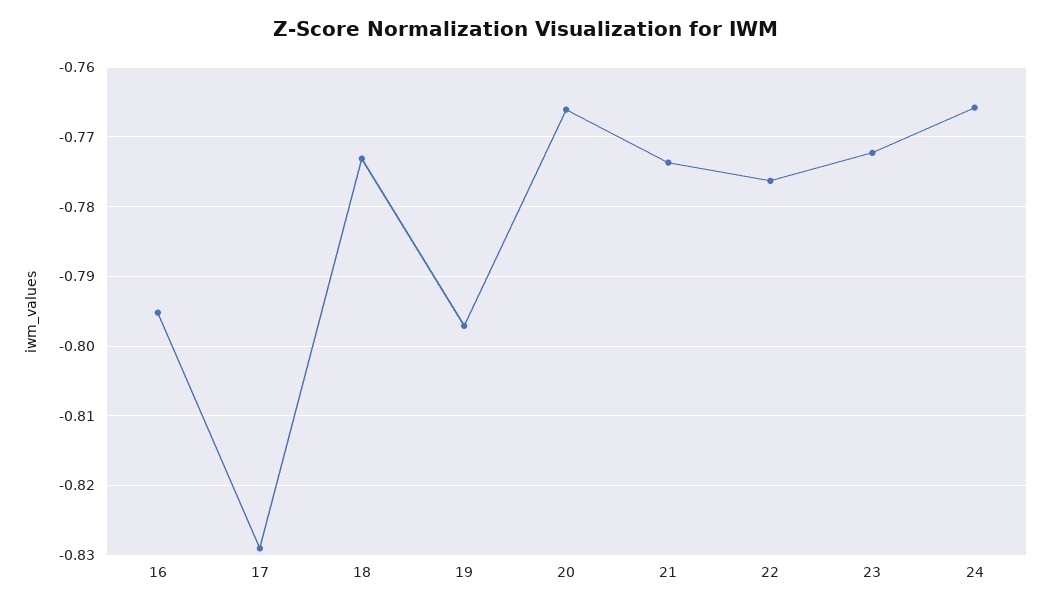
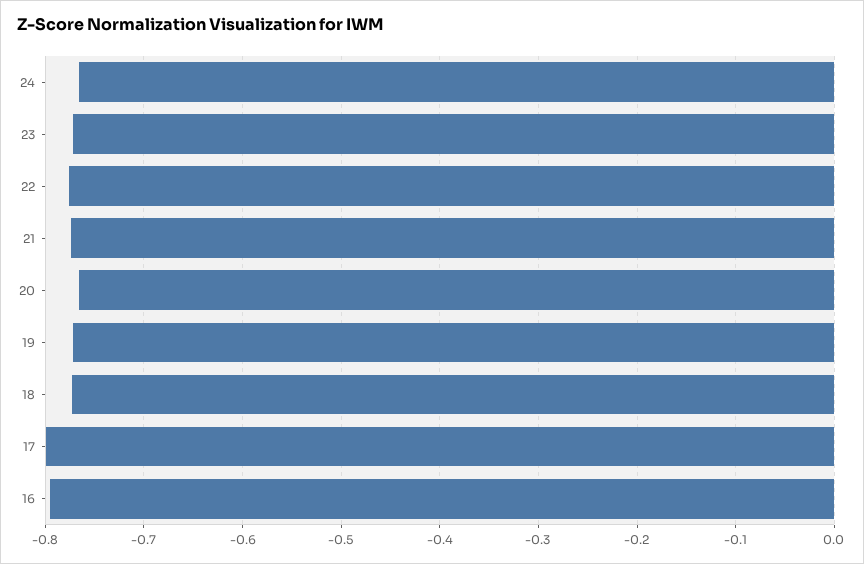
  {
    "16": -0.795,
-   "17": -0.829,
+   "17": -0.8,
    "18": -0.773,
-   "19": -0.797,
+   "19": -0.77,
    "20": -0.766,
    "21": -0.774,
    "22": -0.776,
    "23": -0.772,
    "24": -0.766
  }

